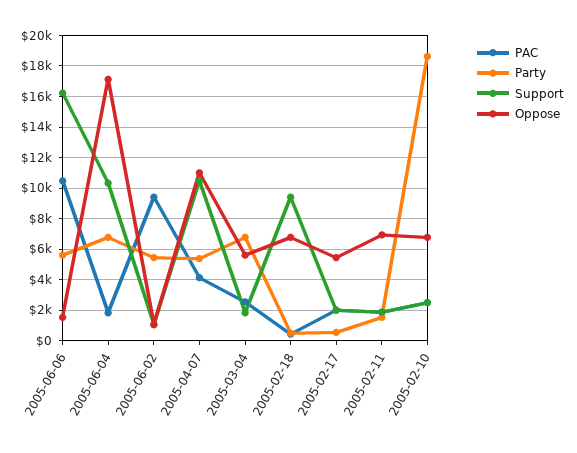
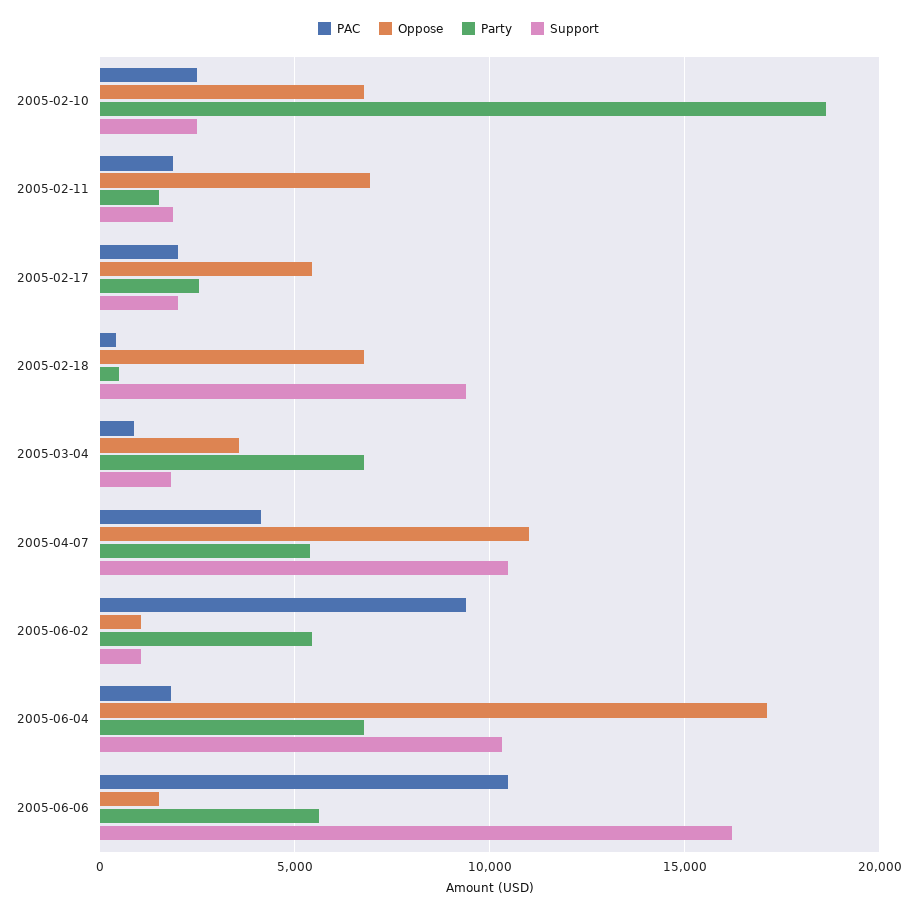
  {
    "PAC": {
      "2005-06-06": 10500,
      "2005-06-04": 2000,
      "2005-06-02": 9500,
      "2005-04-07": 4000,
-     "2005-03-04": 2500,
+     "2005-03-04": 1000,
      "2005-02-18": 500,
      "2005-02-17": 2000,
      "2005-02-11": 2000,
      "2005-02-10": 2500
    },
    "Party": {
      "2005-06-06": 5500,
      "2005-06-04": 7000,
      "2005-06-02": 5500,
      "2005-04-07": 5500,
      "2005-03-04": 7000,
      "2005-02-18": 500,
-     "2005-02-17": 500,
+     "2005-02-17": 2500,
      "2005-02-11": 1500,
      "2005-02-10": 18500
    },
    "Support": {
      "2005-06-06": 16000,
      "2005-06-04": 10500,
      "2005-06-02": 1000,
      "2005-04-07": 10500,
      "2005-03-04": 2000,
      "2005-02-18": 9500,
      "2005-02-17": 2000,
      "2005-02-11": 2000,
      "2005-02-10": 2500
    },
    "Oppose": {
      "2005-06-06": 1500,
      "2005-06-04": 17000,
      "2005-06-02": 1000,
      "2005-04-07": 11000,
-     "2005-03-04": 5500,
+     "2005-03-04": 3500,
      "2005-02-18": 7000,
      "2005-02-17": 5500,
      "2005-02-11": 7000,
      "2005-02-10": 7000
    }
  }

